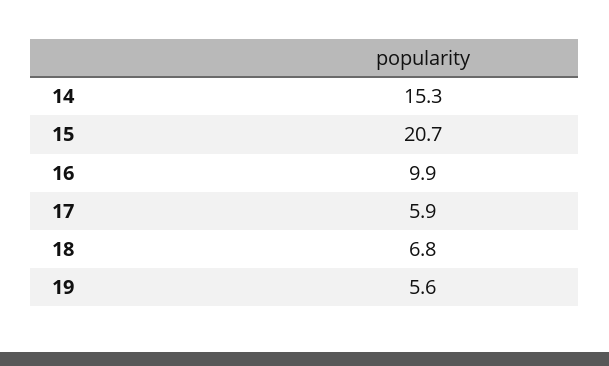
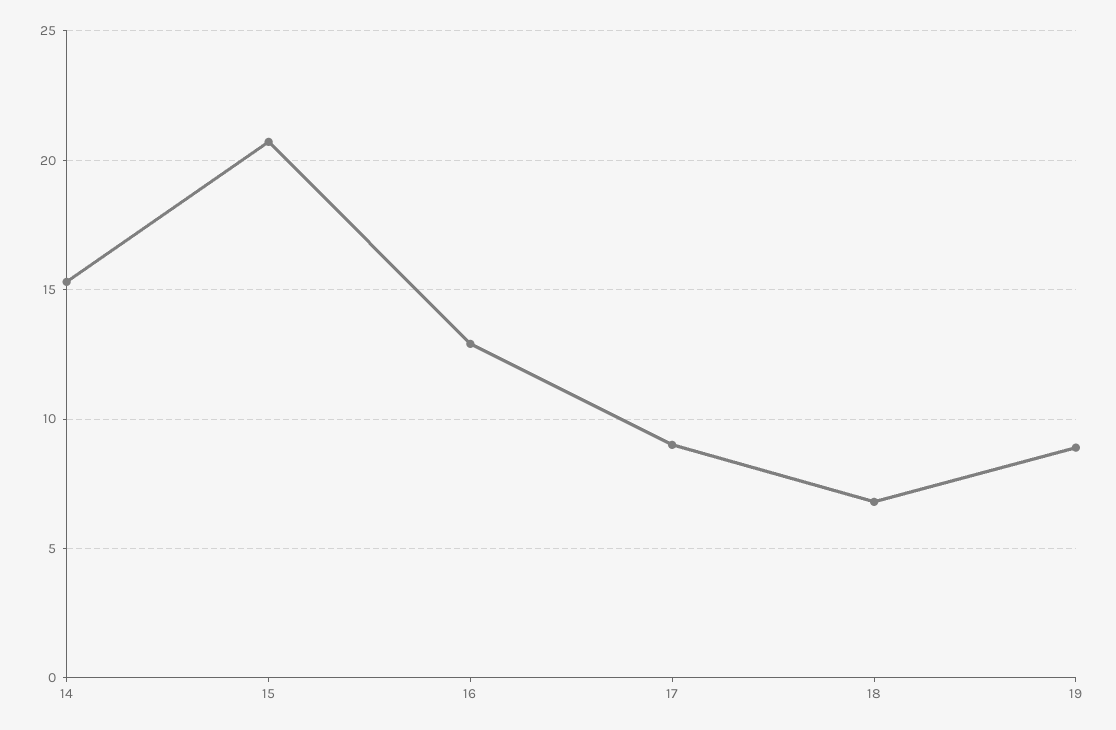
  {
    "14": 15.3,
    "15": 20.7,
-   "16": 9.9,
+   "16": 13,
-   "17": 5.9,
+   "17": 9,
    "18": 6.8,
-   "19": 5.6
+   "19": 9
  }

